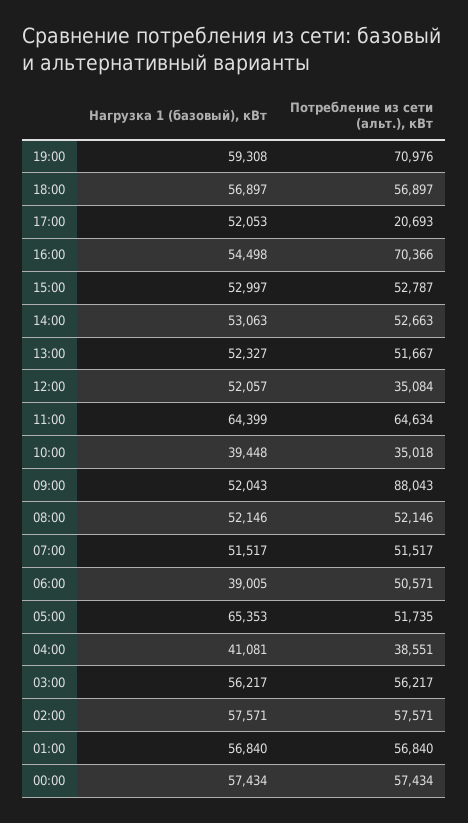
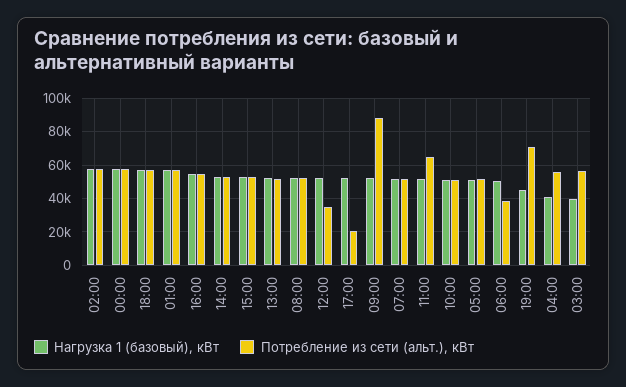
  {
    "Нагрузка 1 (базовый), кВт": {
-     "19:00": 59308,
+     "19:00": 45000,
      "18:00": 56897,
      "17:00": 52053,
      "16:00": 54498,
      "15:00": 52997,
      "14:00": 53063,
      "13:00": 52327,
      "12:00": 52057,
-     "11:00": 64399,
+     "11:00": 50000,
-     "10:00": 39448,
+     "10:00": 50000,
      "09:00": 52043,
      "08:00": 52146,
      "07:00": 51517,
-     "06:00": 39005,
+     "06:00": 50000,
-     "05:00": 65353,
+     "05:00": 50000,
      "04:00": 41081,
-     "03:00": 56217,
+     "03:00": 40000,
      "02:00": 57571,
      "01:00": 56840,
      "00:00": 57434
    },
    "Потребление из сети (альт.), кВт": {
      "19:00": 70976,
      "18:00": 56897,
      "17:00": 20693,
-     "16:00": 70366,
+     "16:00": 55000,
      "15:00": 52787,
      "14:00": 52663,
      "13:00": 51667,
      "12:00": 35084,
      "11:00": 64634,
-     "10:00": 35018,
+     "10:00": 50000,
      "09:00": 88043,
      "08:00": 52146,
      "07:00": 51517,
-     "06:00": 50571,
+     "06:00": 40000,
      "05:00": 51735,
-     "04:00": 38551,
+     "04:00": 55000,
      "03:00": 56217,
      "02:00": 57571,
      "01:00": 56840,
      "00:00": 57434
    }
  }

